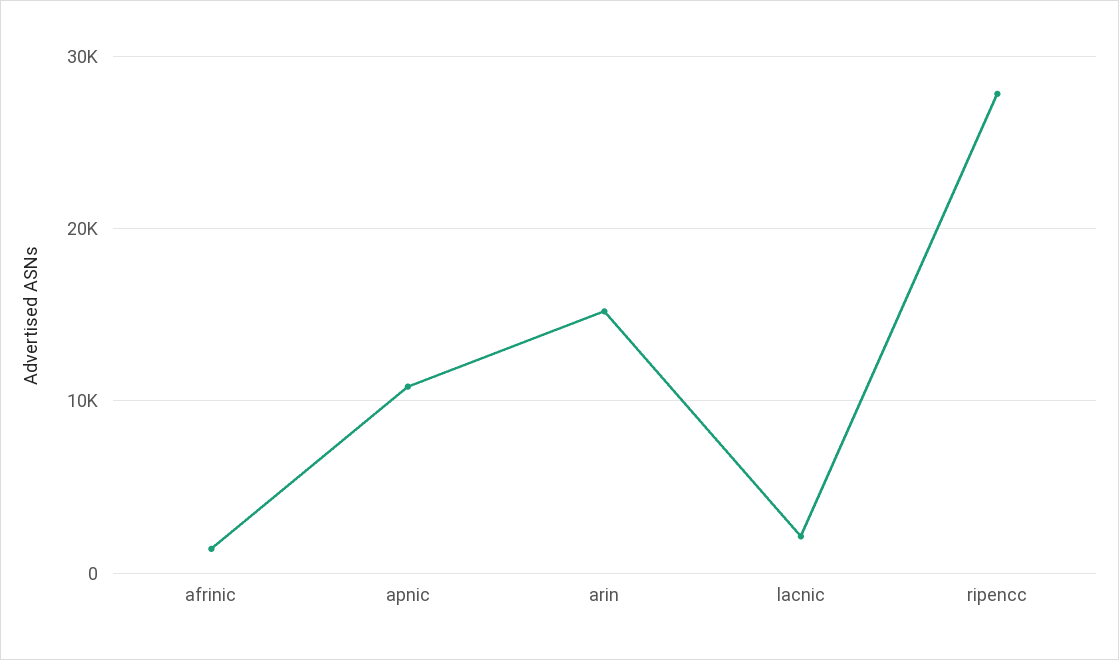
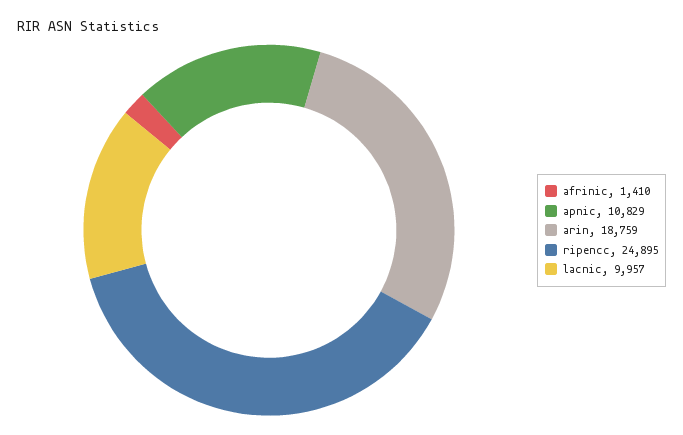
  {
    "afrinic": 1410,
    "apnic": 10829,
-   "arin": 15000,
+   "arin": 18759,
-   "lacnic": 2000,
+   "lacnic": 9957,
-   "ripencc": 28000
+   "ripencc": 24895
  }

